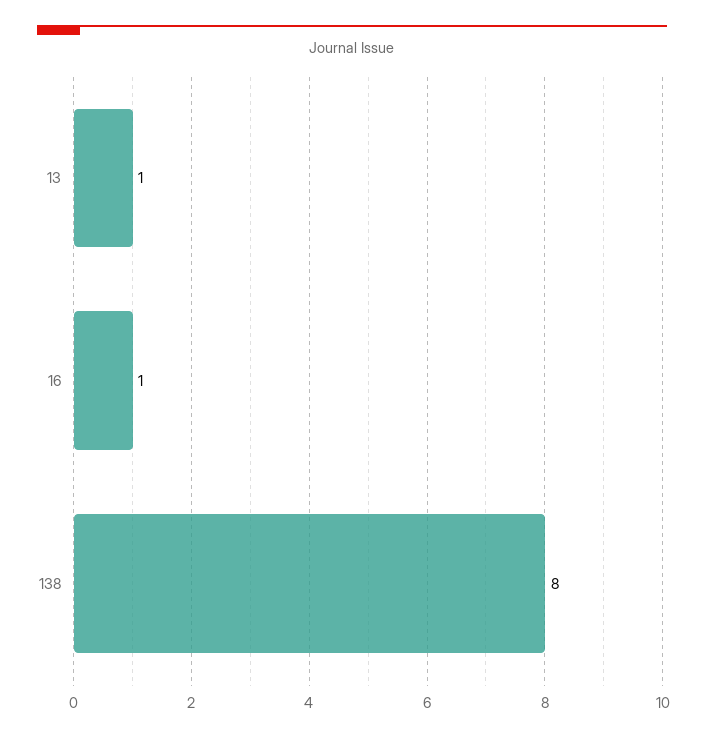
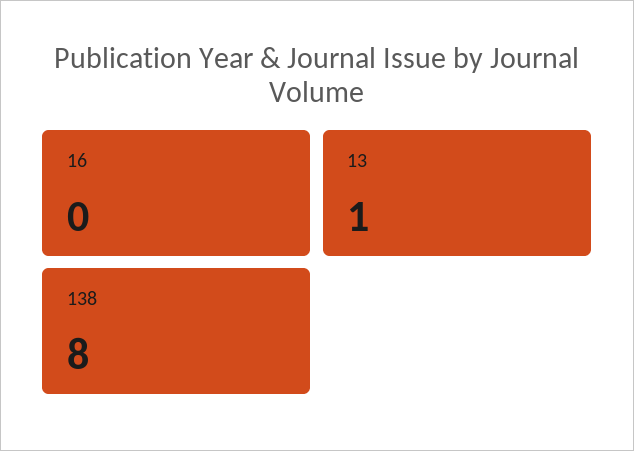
  {
    "13": 1,
-   "16": 1,
+   "16": 0,
    "138": 8
  }

